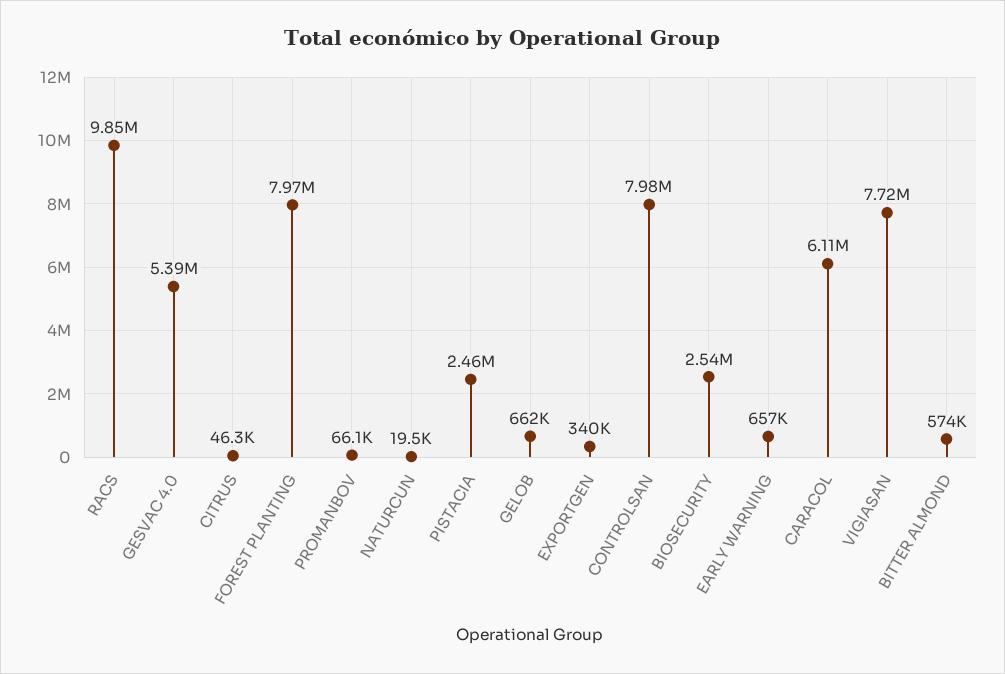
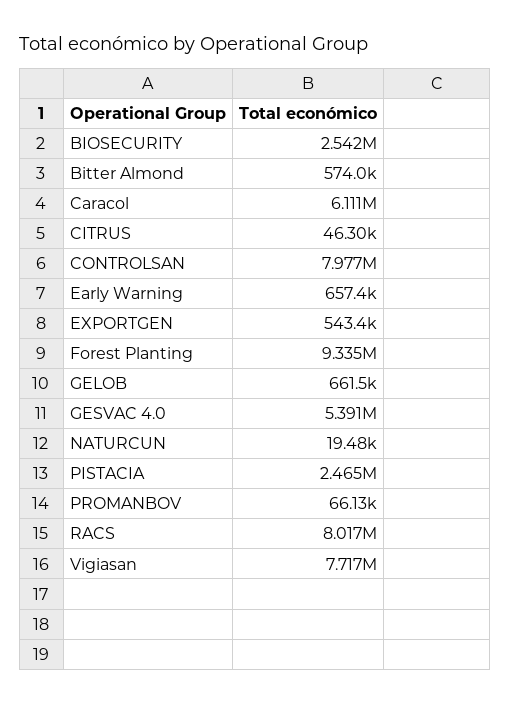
  {
-   "RACS": 9850000,
+   "RACS": 8017000,
    "GESVAC 4.0": 5391000,
    "CITRUS": 46300,
-   "FOREST PLANTING": 7970000,
+   "FOREST PLANTING": 9335000,
    "PROMANBOV": 66130,
    "NATURCUN": 19480,
    "PISTACIA": 2465000,
    "GELOB": 661500,
-   "EXPORTGEN": 340000,
+   "EXPORTGEN": 543400,
    "CONTROLSAN": 7977000,
    "BIOSECURITY": 2542000,
    "EARLY WARNING": 657400,
    "CARACOL": 6111000,
    "VIGIASAN": 7717000,
    "BITTER ALMOND": 574000
  }

